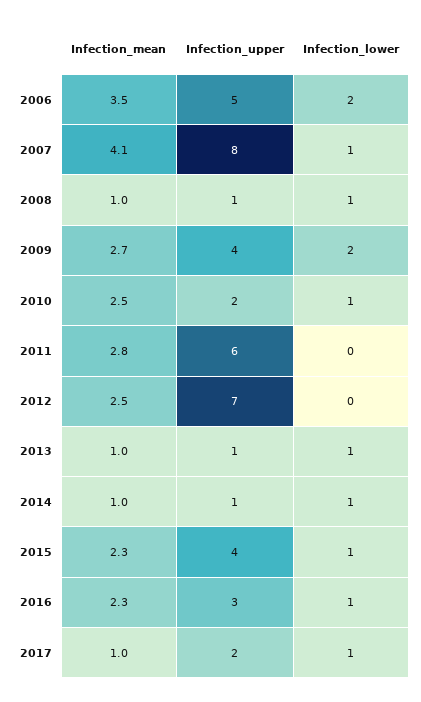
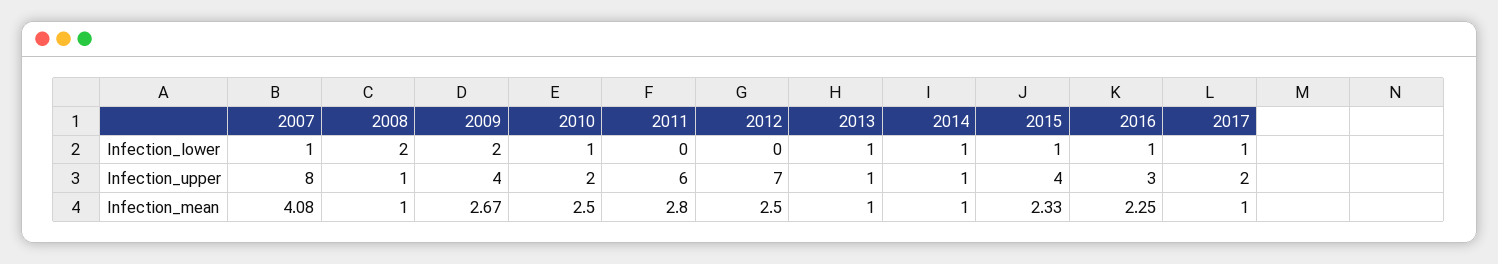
  {
    "Infection_mean": {
-     "2006": 3.5,
      "2007": 4.08,
      "2008": 1,
      "2009": 2.67,
      "2010": 2.5,
      "2011": 2.8,
      "2012": 2.5,
      "2013": 1,
      "2014": 1,
      "2015": 2.33,
      "2016": 2.25,
      "2017": 1
    },
    "Infection_upper": {
-     "2006": 5,
      "2007": 8,
      "2008": 1,
      "2009": 4,
      "2010": 2,
      "2011": 6,
      "2012": 7,
      "2013": 1,
      "2014": 1,
      "2015": 4,
      "2016": 3,
      "2017": 2
    },
    "Infection_lower": {
-     "2006": 2,
      "2007": 1,
-     "2008": 1,
+     "2008": 2,
      "2009": 2,
      "2010": 1,
      "2011": 0,
      "2012": 0,
      "2013": 1,
      "2014": 1,
      "2015": 1,
      "2016": 1,
      "2017": 1
    }
  }

